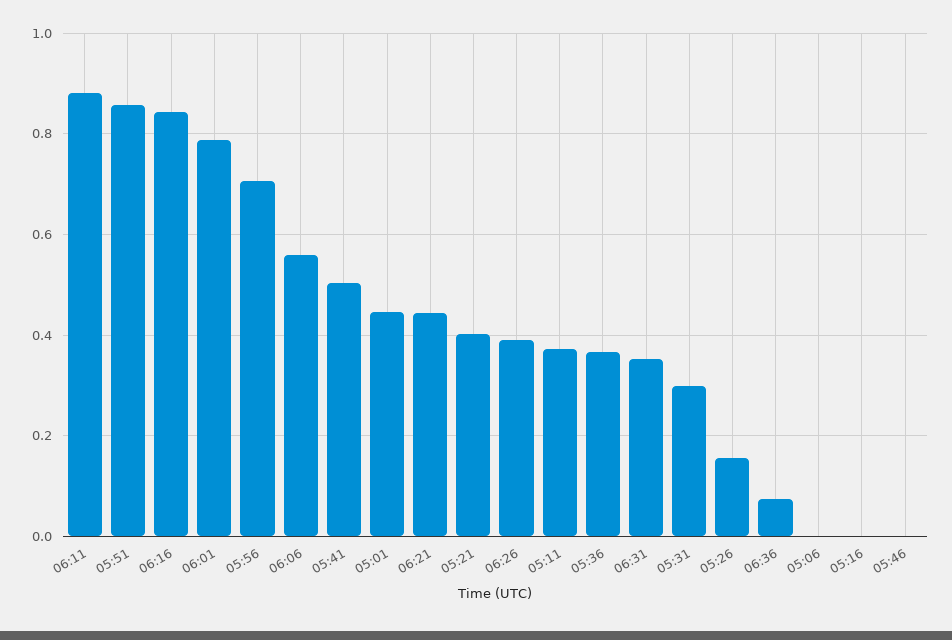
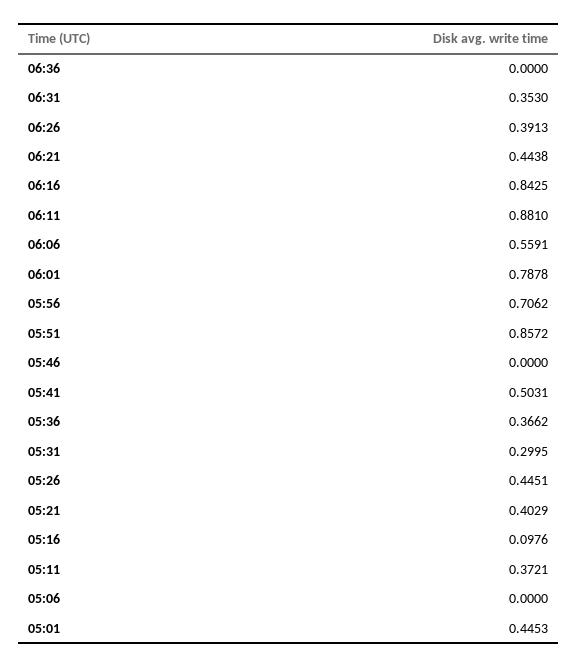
  {
    "06:11": 0.881,
    "05:51": 0.8572,
    "06:16": 0.8425,
    "06:01": 0.7878,
    "05:56": 0.7062,
    "06:06": 0.5591,
    "05:41": 0.5031,
    "05:01": 0.4453,
    "06:21": 0.4438,
    "05:21": 0.4029,
    "06:26": 0.3913,
    "05:11": 0.3721,
    "05:36": 0.3662,
    "06:31": 0.353,
    "05:31": 0.2995,
-   "05:26": 0.16,
+   "05:26": 0.4451,
-   "06:36": 0.08,
+   "06:36": 0,
    "05:06": 0,
-   "05:16": 0,
+   "05:16": 0.0976,
    "05:46": 0
  }

